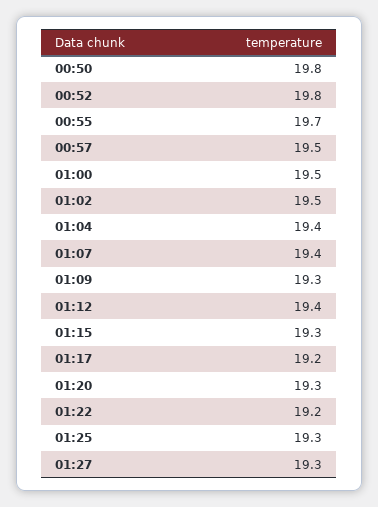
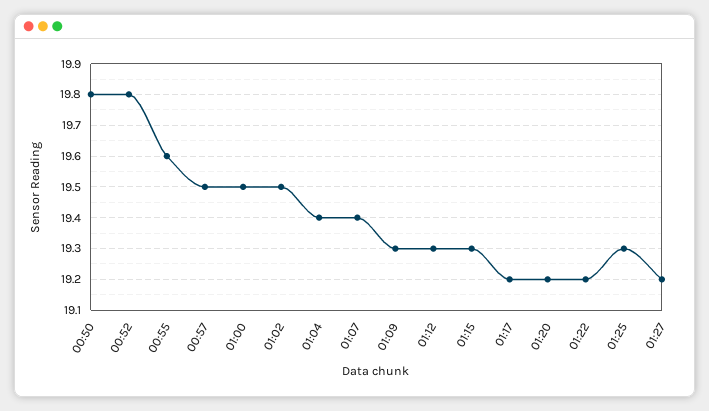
  {
    "00:50": 19.8,
    "00:52": 19.8,
-   "00:55": 19.7,
+   "00:55": 19.6,
    "00:57": 19.5,
    "01:00": 19.5,
    "01:02": 19.5,
    "01:04": 19.4,
    "01:07": 19.4,
    "01:09": 19.3,
-   "01:12": 19.4,
+   "01:12": 19.3,
    "01:15": 19.3,
    "01:17": 19.2,
-   "01:20": 19.3,
+   "01:20": 19.2,
    "01:22": 19.2,
    "01:25": 19.3,
-   "01:27": 19.3
+   "01:27": 19.2
  }

